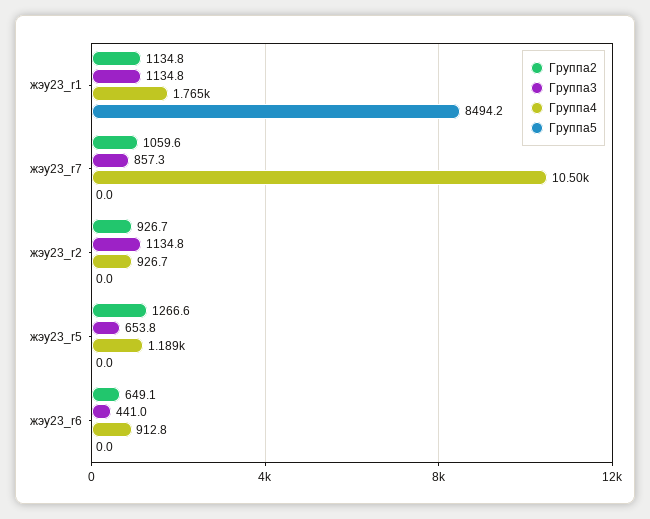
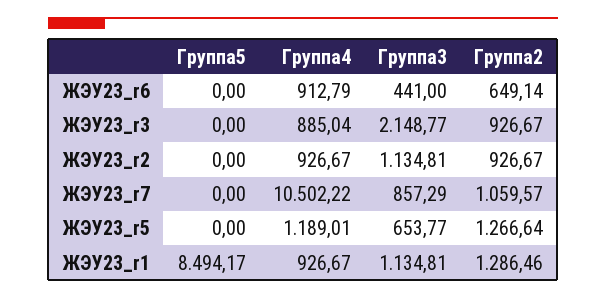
  {
    "Группа2": {
-     "жэу23_r1": 1134.8,
+     "жэу23_r1": 1286.46,
      "жэу23_r7": 1059.57,
      "жэу23_r2": 926.67,
      "жэу23_r5": 1266.64,
-     "жэу23_r6": 649.14
+     "жэу23_r6": 649.14,
+     "ЖЭУ23_r3": 926.67
    },
    "Группа3": {
      "жэу23_r1": 1134.81,
      "жэу23_r7": 857.29,
      "жэу23_r2": 1134.81,
      "жэу23_r5": 653.77,
-     "жэу23_r6": 441
+     "жэу23_r6": 441,
+     "ЖЭУ23_r3": 2148.77
    },
    "Группа4": {
-     "жэу23_r1": 1765,
+     "жэу23_r1": 926.67,
      "жэу23_r7": 10502.22,
      "жэу23_r2": 926.67,
      "жэу23_r5": 1189.01,
-     "жэу23_r6": 912.79
+     "жэу23_r6": 912.79,
+     "ЖЭУ23_r3": 885.04
    },
    "Группа5": {
      "жэу23_r1": 8494.17,
      "жэу23_r7": 0,
      "жэу23_r2": 0,
      "жэу23_r5": 0,
-     "жэу23_r6": 0
+     "жэу23_r6": 0,
+     "ЖЭУ23_r3": 0
    }
  }

